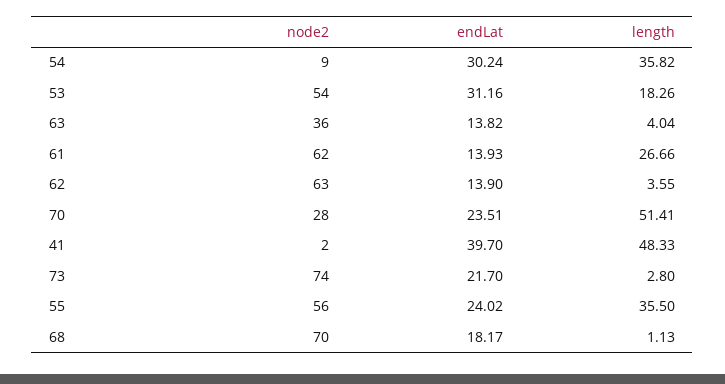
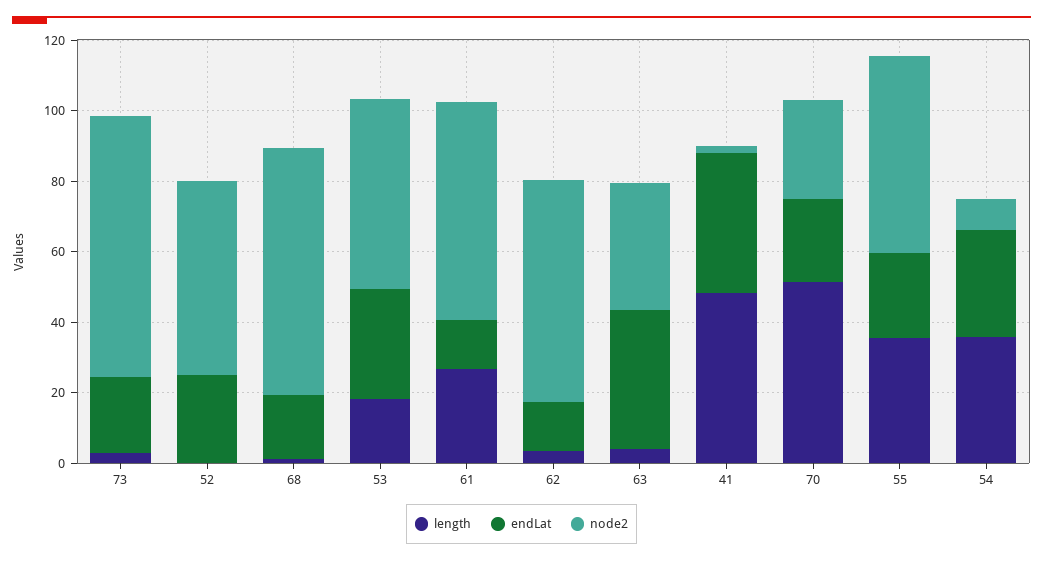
  {
    "node2": {
      "54": 9,
      "53": 54,
      "63": 36,
      "61": 62,
      "62": 63,
      "70": 28,
      "41": 2,
      "73": 74,
      "55": 56,
-     "68": 70
+     "68": 70,
+     "52": 55
    },
    "endLat": {
      "54": 30.24,
      "53": 31.16,
-     "63": 13.82,
+     "63": 40,
      "61": 13.93,
      "62": 13.9,
      "70": 23.51,
      "41": 39.7,
      "73": 21.7,
      "55": 24.02,
-     "68": 18.17
+     "68": 18.17,
+     "52": 25
    },
    "length": {
      "54": 35.82,
      "53": 18.26,
      "63": 4.04,
      "61": 26.66,
      "62": 3.55,
      "70": 51.41,
      "41": 48.33,
      "73": 2.8,
      "55": 35.5,
-     "68": 1.13
+     "68": 1.13,
+     "52": 0
    }
  }

